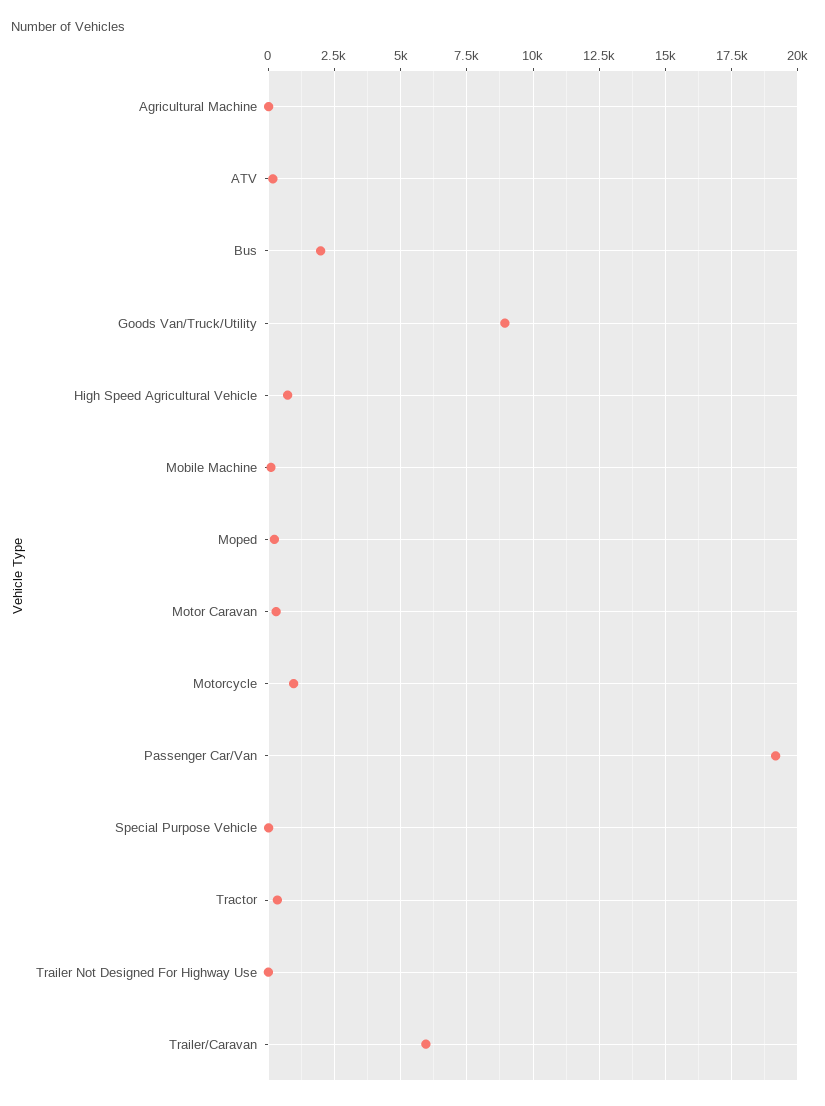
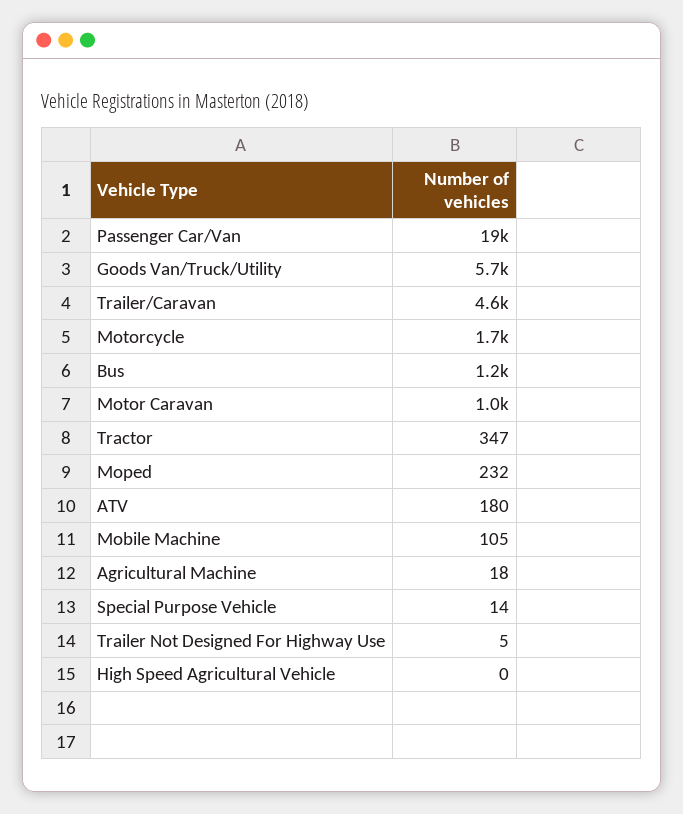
  {
    "Agricultural Machine": 18,
    "ATV": 180,
-   "Bus": 2000,
+   "Bus": 1200,
-   "Goods Van/Truck/Utility": 9000,
+   "Goods Van/Truck/Utility": 5700,
-   "High Speed Agricultural Vehicle": 750,
+   "High Speed Agricultural Vehicle": 0,
    "Mobile Machine": 105,
    "Moped": 232,
-   "Motor Caravan": 250,
+   "Motor Caravan": 1000,
-   "Motorcycle": 1000,
+   "Motorcycle": 1700,
    "Passenger Car/Van": 19000,
    "Special Purpose Vehicle": 14,
    "Tractor": 347,
    "Trailer Not Designed For Highway Use": 5,
-   "Trailer/Caravan": 6000
+   "Trailer/Caravan": 4600
  }

